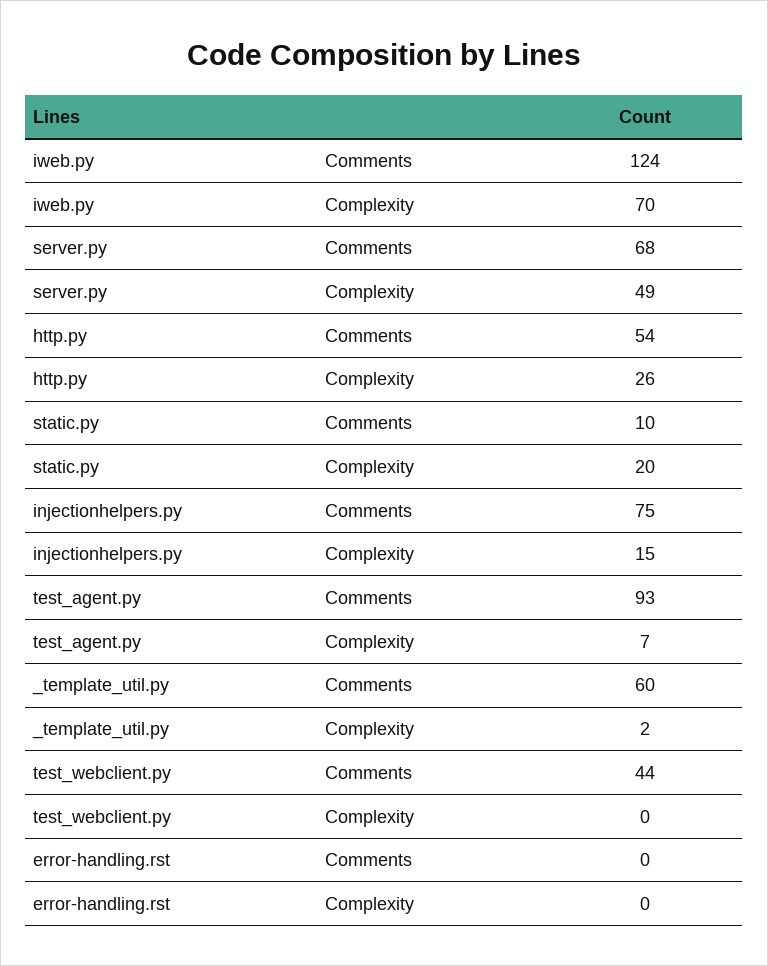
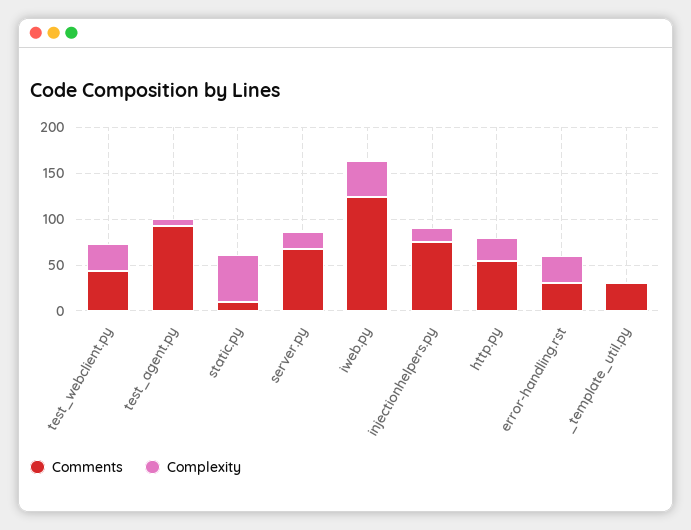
  {
    "Comments": {
      "iweb.py": 124,
      "server.py": 68,
      "http.py": 54,
      "static.py": 10,
      "injectionhelpers.py": 75,
      "test_agent.py": 93,
-     "_template_util.py": 60,
+     "_template_util.py": 30,
      "test_webclient.py": 44,
-     "error-handling.rst": 0
+     "error-handling.rst": 30
    },
    "Complexity": {
-     "iweb.py": 70,
+     "iweb.py": 40,
-     "server.py": 49,
+     "server.py": 20,
      "http.py": 26,
-     "static.py": 20,
+     "static.py": 50,
      "injectionhelpers.py": 15,
      "test_agent.py": 7,
      "_template_util.py": 2,
-     "test_webclient.py": 0,
+     "test_webclient.py": 30,
-     "error-handling.rst": 0
+     "error-handling.rst": 30
    }
  }

